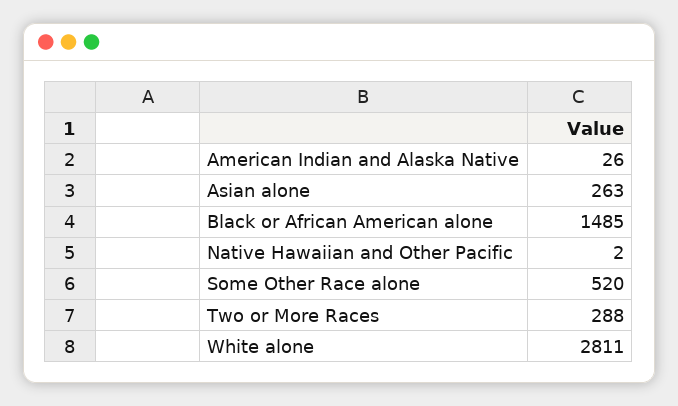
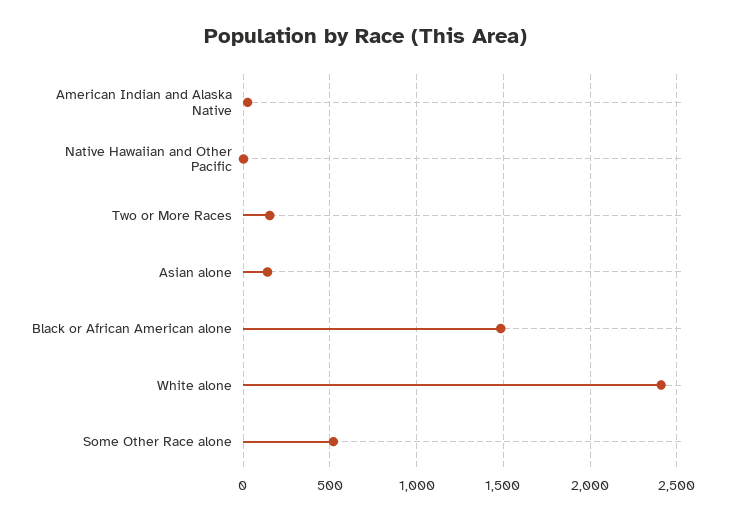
  {
    "American Indian and Alaska Native": 26,
-   "Asian alone": 263,
+   "Asian alone": 150,
    "Black or African American alone": 1485,
    "Native Hawaiian and Other Pacific": 2,
    "Some Other Race alone": 520,
-   "Two or More Races": 288,
+   "Two or More Races": 150,
-   "White alone": 2811
+   "White alone": 2400
  }

